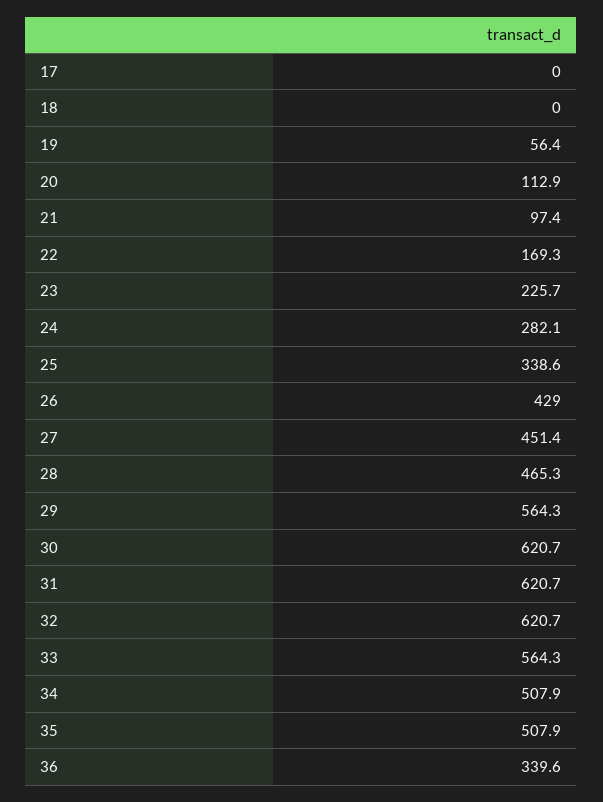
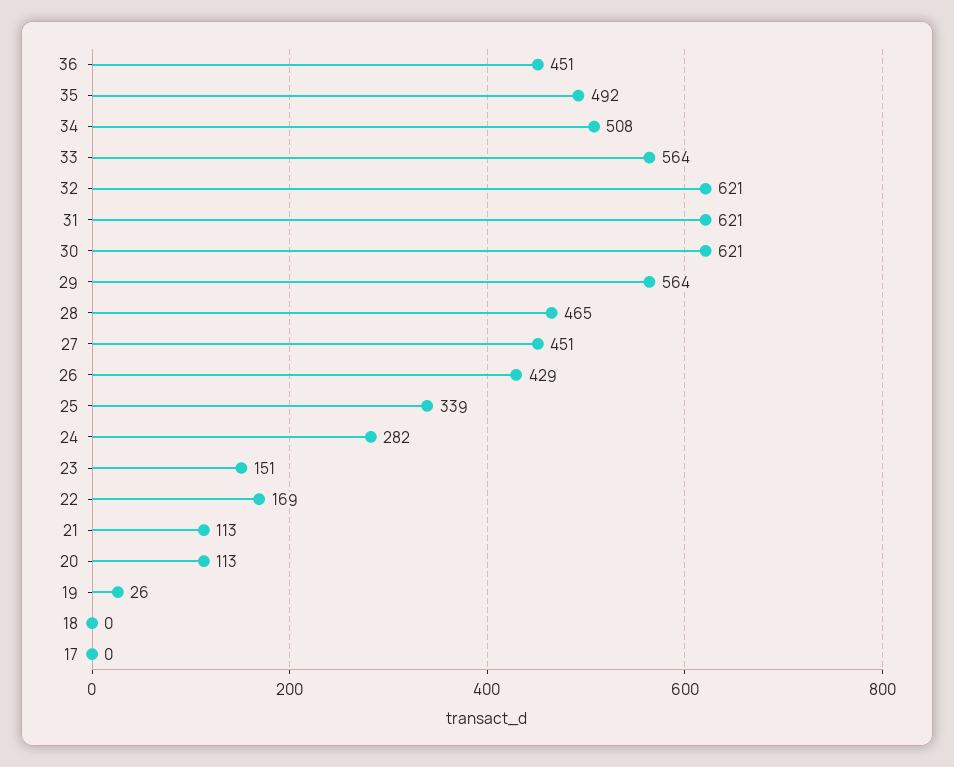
  {
    "17": 0,
    "18": 0,
-   "19": 56.4,
+   "19": 26,
    "20": 112.9,
-   "21": 97.4,
+   "21": 113,
    "22": 169.3,
-   "23": 225.7,
+   "23": 151,
    "24": 282.1,
    "25": 338.6,
    "26": 429,
    "27": 451.4,
    "28": 465.3,
    "29": 564.3,
    "30": 620.7,
    "31": 620.7,
    "32": 620.7,
    "33": 564.3,
    "34": 507.9,
-   "35": 507.9,
+   "35": 492,
-   "36": 339.6
+   "36": 451
  }

